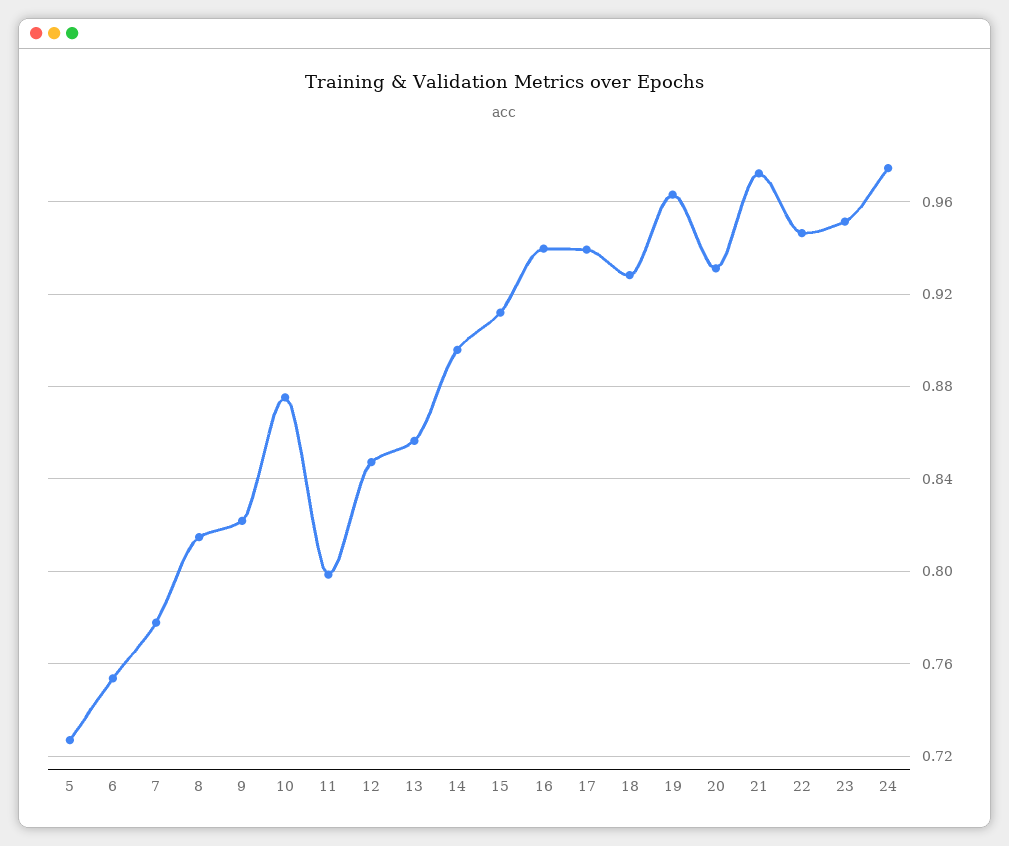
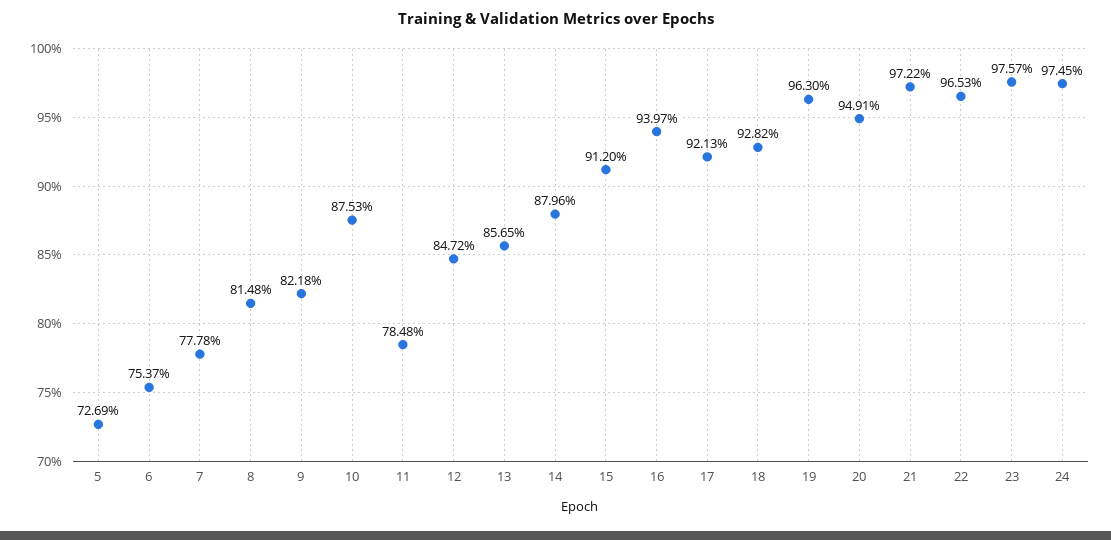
  {
    "5": 0.7269,
    "6": 0.7537,
    "7": 0.7778,
    "8": 0.8148,
    "9": 0.8218,
    "10": 0.8753,
-   "11": 0.8,
+   "11": 0.7848,
    "12": 0.8472,
    "13": 0.8565,
-   "14": 0.895,
+   "14": 0.8796,
    "15": 0.912,
    "16": 0.9397,
-   "17": 0.94,
+   "17": 0.9213,
    "18": 0.9282,
    "19": 0.963,
-   "20": 0.93,
+   "20": 0.9491,
    "21": 0.9722,
-   "22": 0.945,
+   "22": 0.9653,
-   "23": 0.95,
+   "23": 0.9757,
    "24": 0.9745
  }

